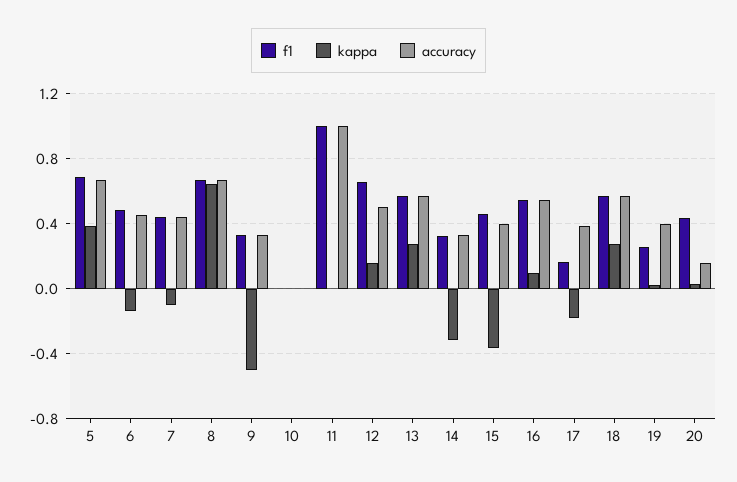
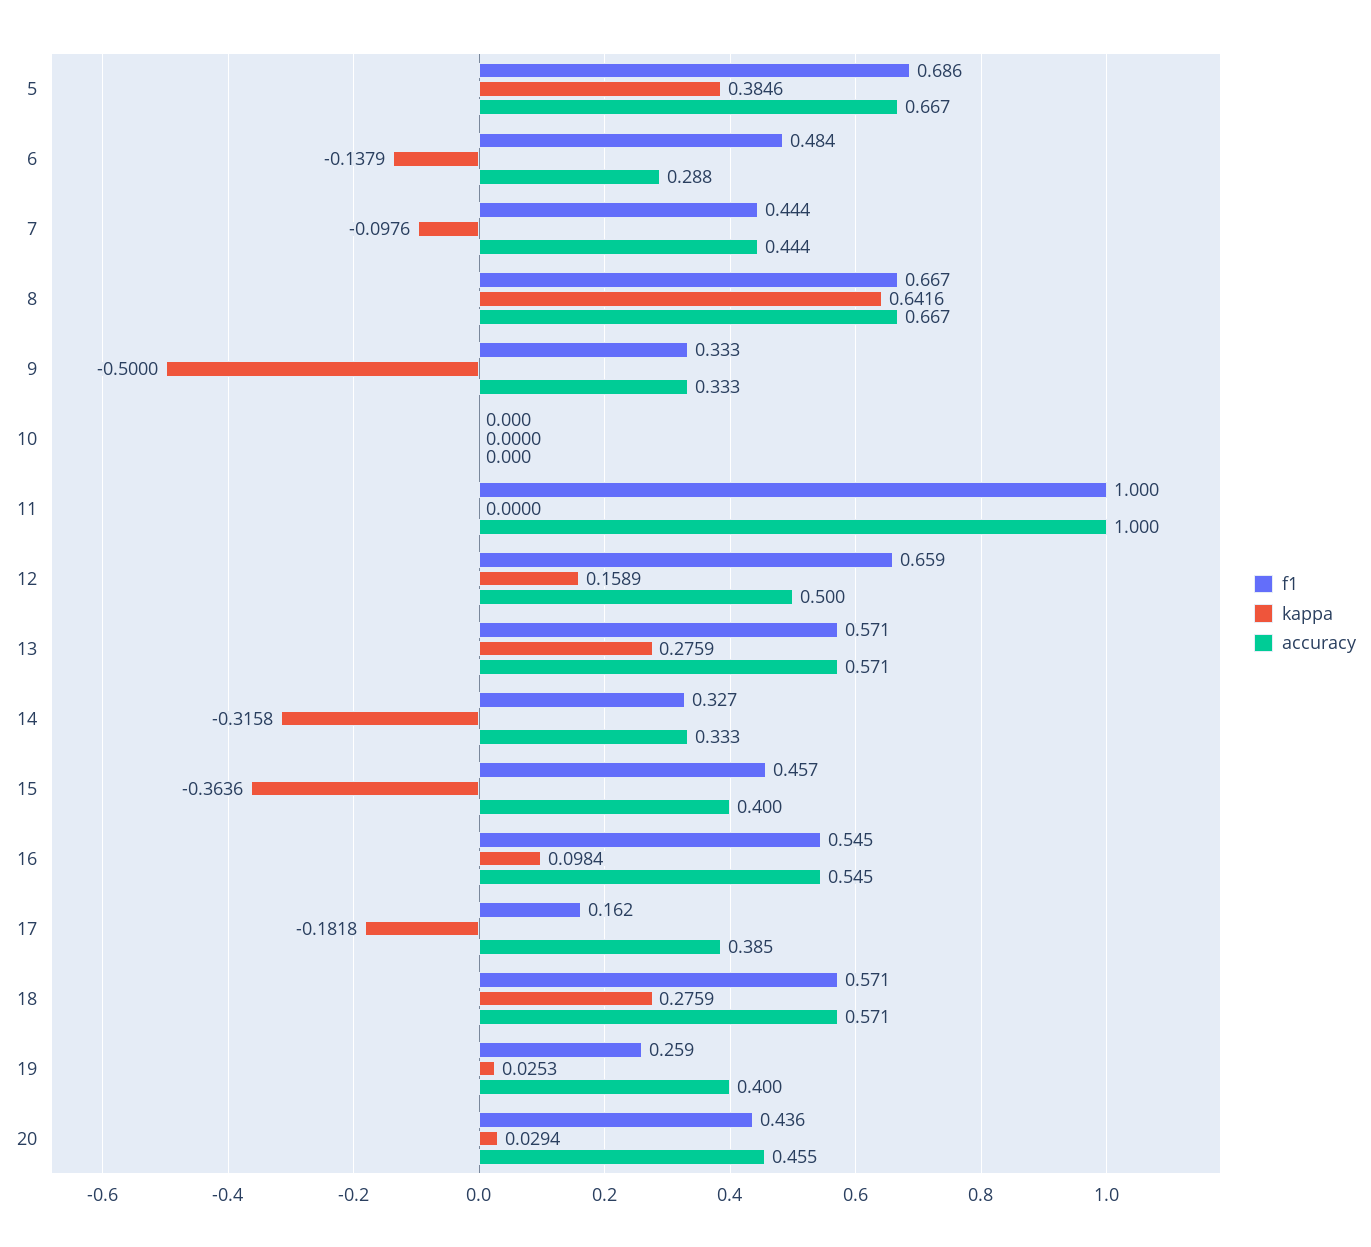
  {
    "f1": {
      "5": 0.686,
      "6": 0.484,
      "7": 0.444,
      "8": 0.667,
      "9": 0.333,
      "10": 0,
      "11": 1,
      "12": 0.659,
      "13": 0.571,
      "14": 0.327,
      "15": 0.457,
      "16": 0.545,
      "17": 0.162,
      "18": 0.571,
      "19": 0.259,
      "20": 0.436
    },
    "kappa": {
      "5": 0.3846,
      "6": -0.1379,
      "7": -0.0976,
      "8": 0.6416,
      "9": -0.5,
      "10": 0,
      "11": 0,
      "12": 0.1589,
      "13": 0.2759,
      "14": -0.3158,
      "15": -0.3636,
      "16": 0.0984,
      "17": -0.1818,
      "18": 0.2759,
      "19": 0.0253,
      "20": 0.0294
    },
    "accuracy": {
      "5": 0.667,
-     "6": 0.45,
+     "6": 0.288,
      "7": 0.444,
      "8": 0.667,
      "9": 0.333,
      "10": 0,
      "11": 1,
      "12": 0.5,
      "13": 0.571,
      "14": 0.333,
      "15": 0.4,
      "16": 0.545,
      "17": 0.385,
      "18": 0.571,
      "19": 0.4,
-     "20": 0.15
+     "20": 0.455
    }
  }

